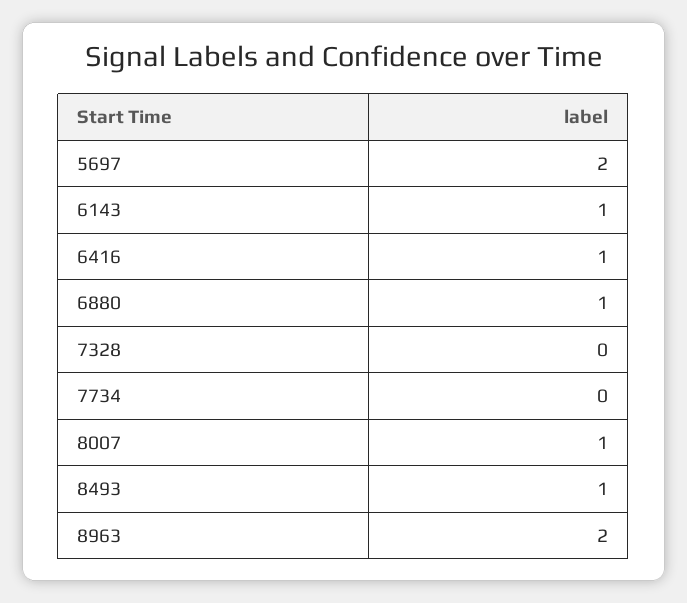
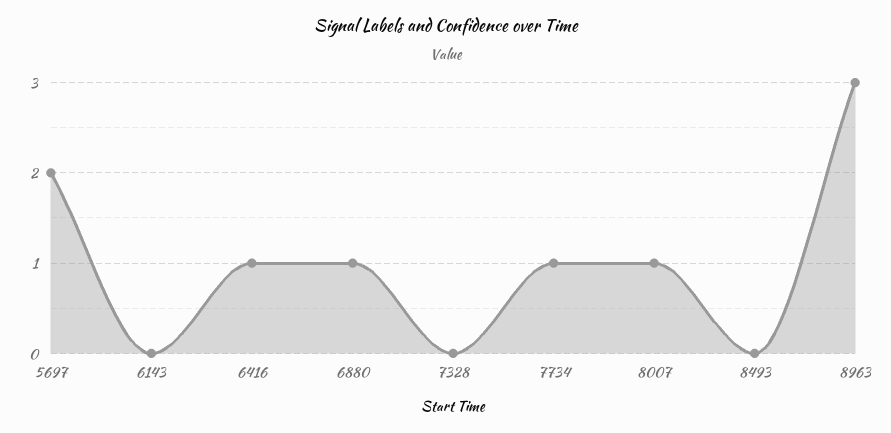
  {
    "5697": 2,
-   "6143": 1,
+   "6143": 0,
    "6416": 1,
    "6880": 1,
    "7328": 0,
-   "7734": 0,
+   "7734": 1,
    "8007": 1,
-   "8493": 1,
+   "8493": 0,
-   "8963": 2
+   "8963": 3
  }

